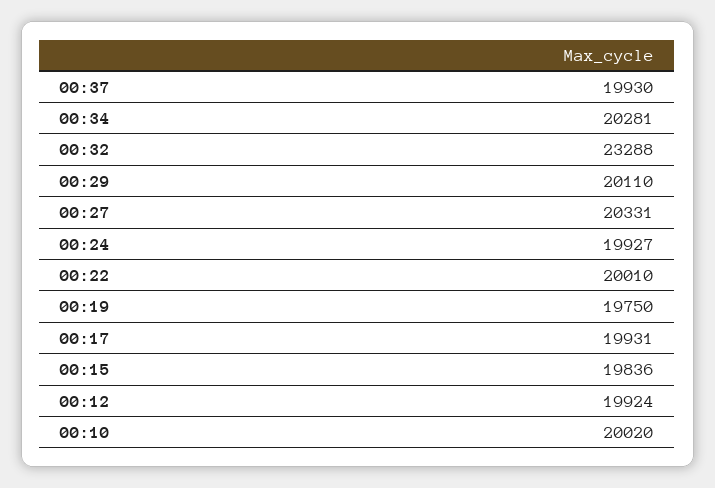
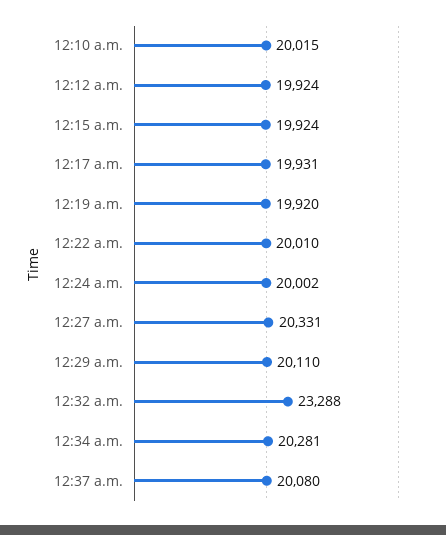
  {
-   "00:37": 19930,
+   "00:37": 20080,
    "00:34": 20281,
    "00:32": 23288,
    "00:29": 20110,
    "00:27": 20331,
-   "00:24": 19927,
+   "00:24": 20002,
    "00:22": 20010,
-   "00:19": 19750,
+   "00:19": 19920,
    "00:17": 19931,
-   "00:15": 19836,
+   "00:15": 19924,
    "00:12": 19924,
-   "00:10": 20020
+   "00:10": 20015
  }

